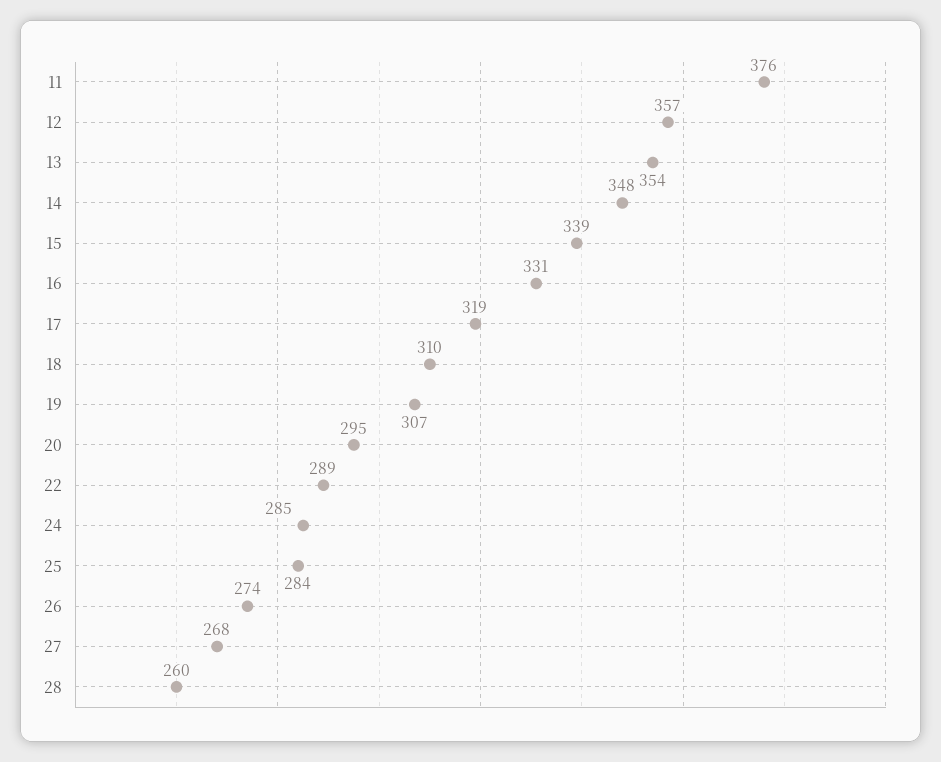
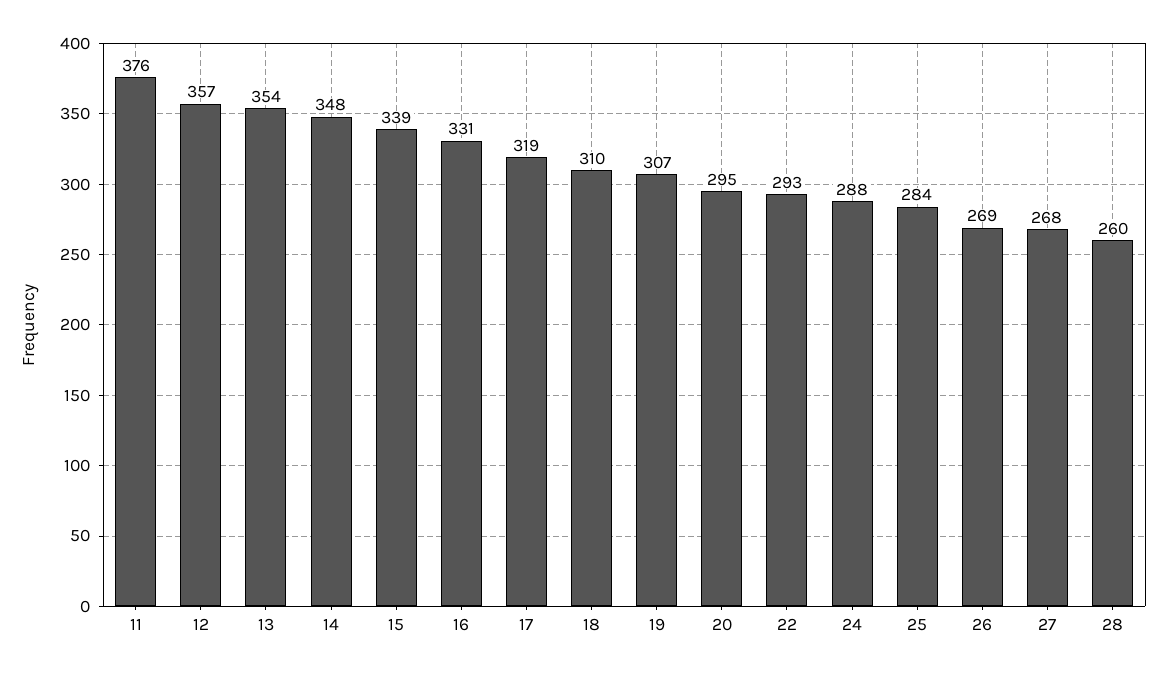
  {
    "11": 376,
    "12": 357,
    "13": 354,
    "14": 348,
    "15": 339,
    "16": 331,
    "17": 319,
    "18": 310,
    "19": 307,
    "20": 295,
-   "22": 289,
+   "22": 293,
-   "24": 285,
+   "24": 288,
    "25": 284,
-   "26": 274,
+   "26": 269,
    "27": 268,
    "28": 260
  }

